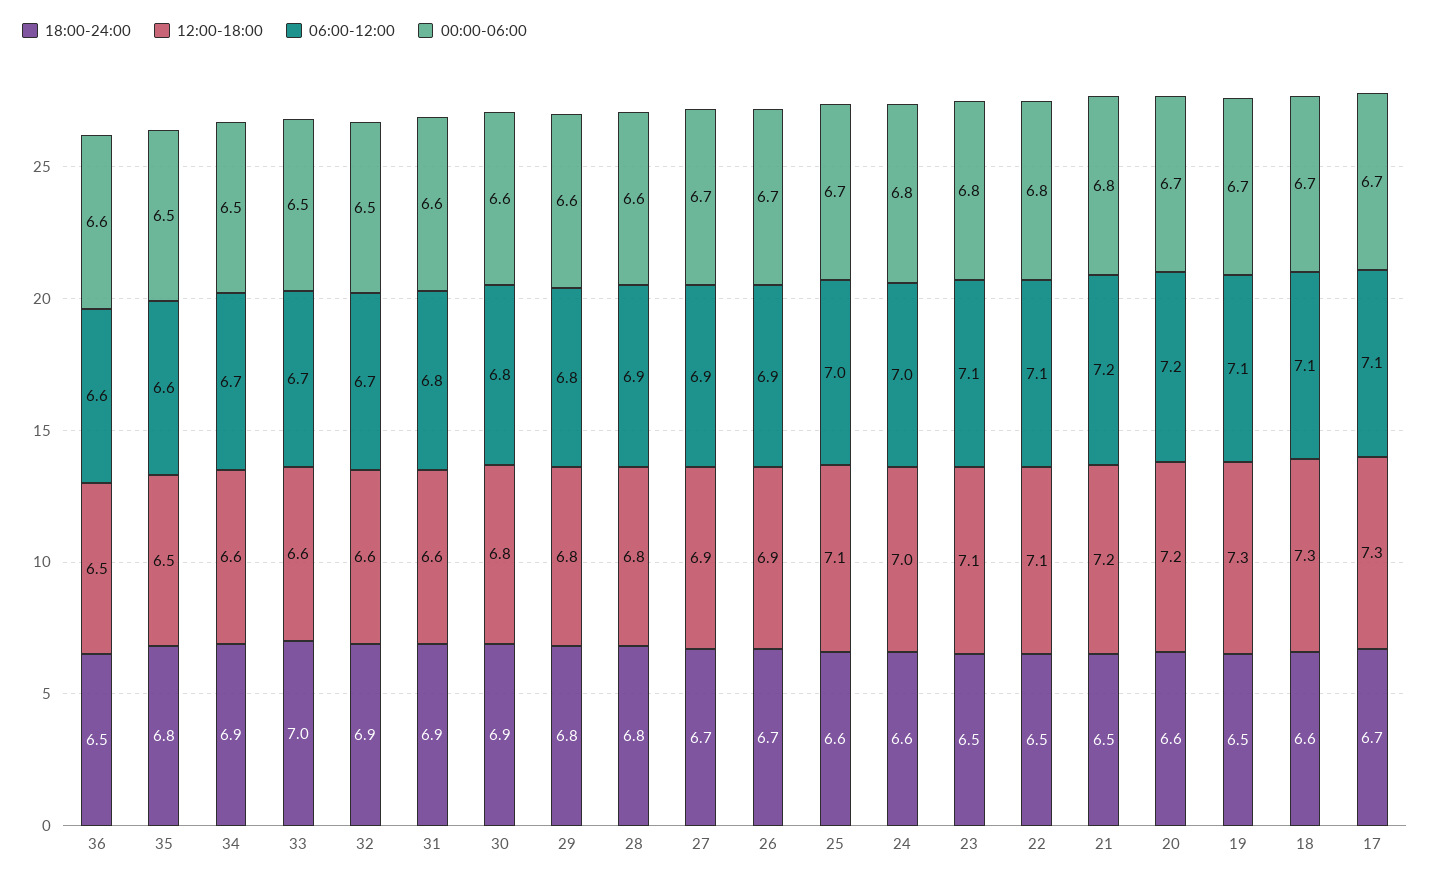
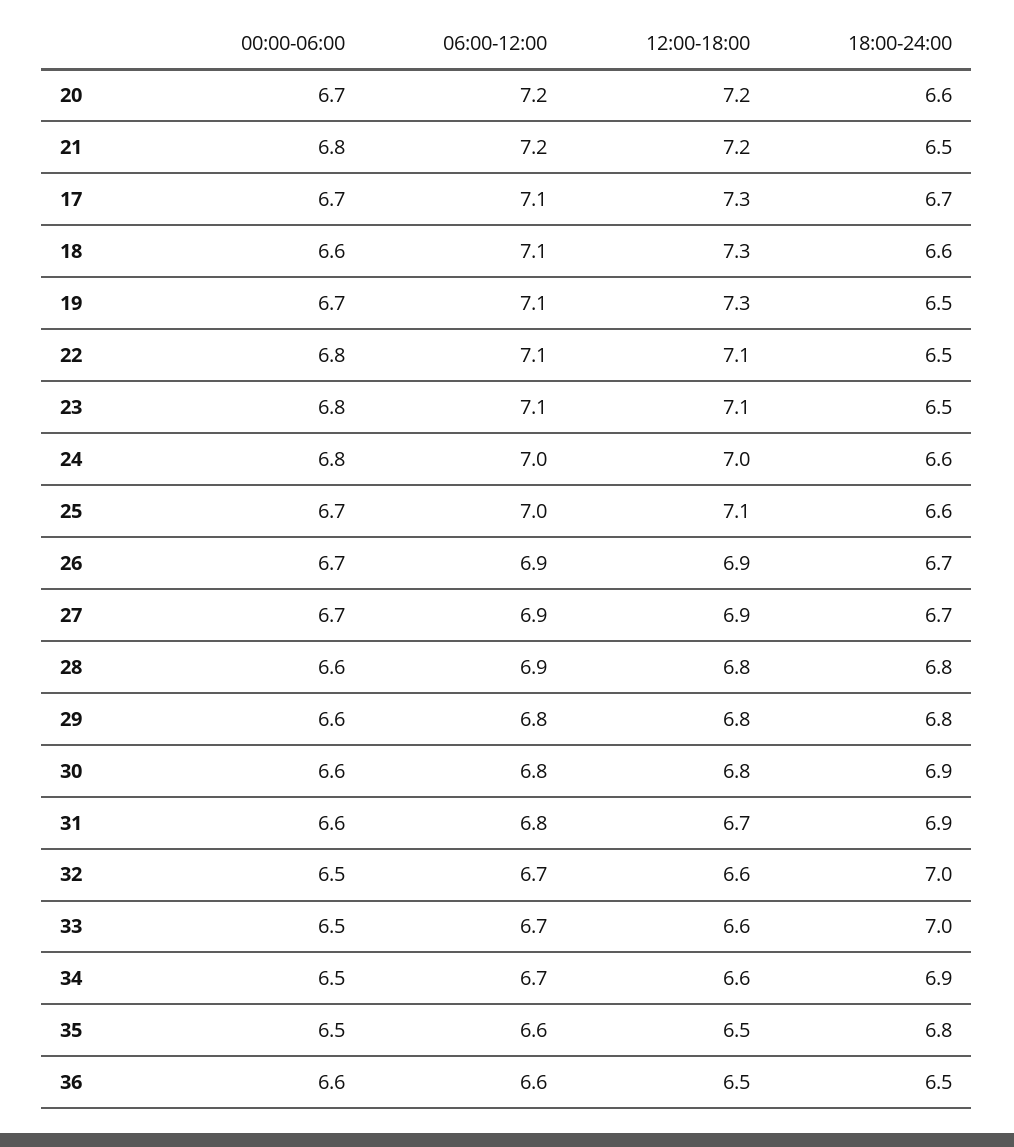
  {
    "18:00-24:00": {
      "36": 6.5,
      "35": 6.8,
      "34": 6.9,
      "33": 7,
-     "32": 6.9,
+     "32": 7,
      "31": 6.9,
      "30": 6.9,
      "29": 6.8,
      "28": 6.8,
      "27": 6.7,
      "26": 6.7,
      "25": 6.6,
      "24": 6.6,
      "23": 6.5,
      "22": 6.5,
      "21": 6.5,
      "20": 6.6,
      "19": 6.5,
      "18": 6.6,
      "17": 6.7
    },
    "12:00-18:00": {
      "36": 6.5,
      "35": 6.5,
      "34": 6.6,
      "33": 6.6,
      "32": 6.6,
-     "31": 6.6,
+     "31": 6.7,
      "30": 6.8,
      "29": 6.8,
      "28": 6.8,
      "27": 6.9,
      "26": 6.9,
      "25": 7.1,
      "24": 7,
      "23": 7.1,
      "22": 7.1,
      "21": 7.2,
      "20": 7.2,
      "19": 7.3,
      "18": 7.3,
      "17": 7.3
    },
    "06:00-12:00": {
      "36": 6.6,
      "35": 6.6,
      "34": 6.7,
      "33": 6.7,
      "32": 6.7,
      "31": 6.8,
      "30": 6.8,
      "29": 6.8,
      "28": 6.9,
      "27": 6.9,
      "26": 6.9,
      "25": 7,
      "24": 7,
      "23": 7.1,
      "22": 7.1,
      "21": 7.2,
      "20": 7.2,
      "19": 7.1,
      "18": 7.1,
      "17": 7.1
    },
    "00:00-06:00": {
      "36": 6.6,
      "35": 6.5,
      "34": 6.5,
      "33": 6.5,
      "32": 6.5,
      "31": 6.6,
      "30": 6.6,
      "29": 6.6,
      "28": 6.6,
      "27": 6.7,
      "26": 6.7,
      "25": 6.7,
      "24": 6.8,
      "23": 6.8,
      "22": 6.8,
      "21": 6.8,
      "20": 6.7,
      "19": 6.7,
-     "18": 6.7,
+     "18": 6.6,
      "17": 6.7
    }
  }

